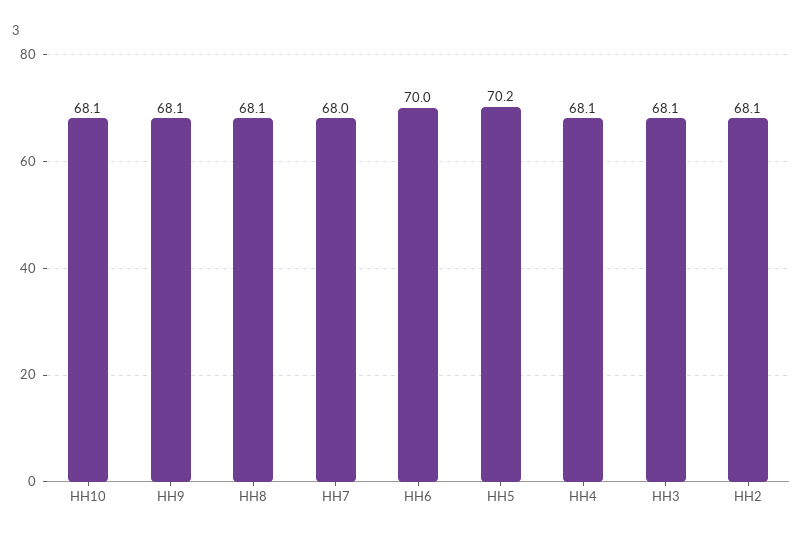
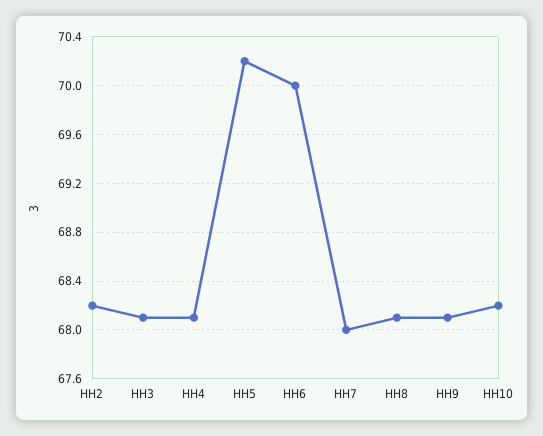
  {
-   "HH10": 68.1,
+   "HH10": 68.2,
    "HH9": 68.1,
    "HH8": 68.1,
    "HH7": 68,
    "HH6": 70,
    "HH5": 70.2,
    "HH4": 68.1,
    "HH3": 68.1,
-   "HH2": 68.1
+   "HH2": 68.2
  }

